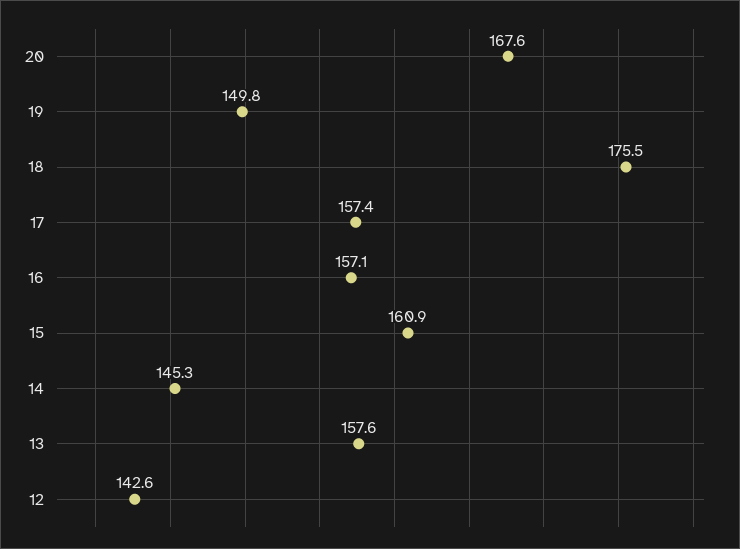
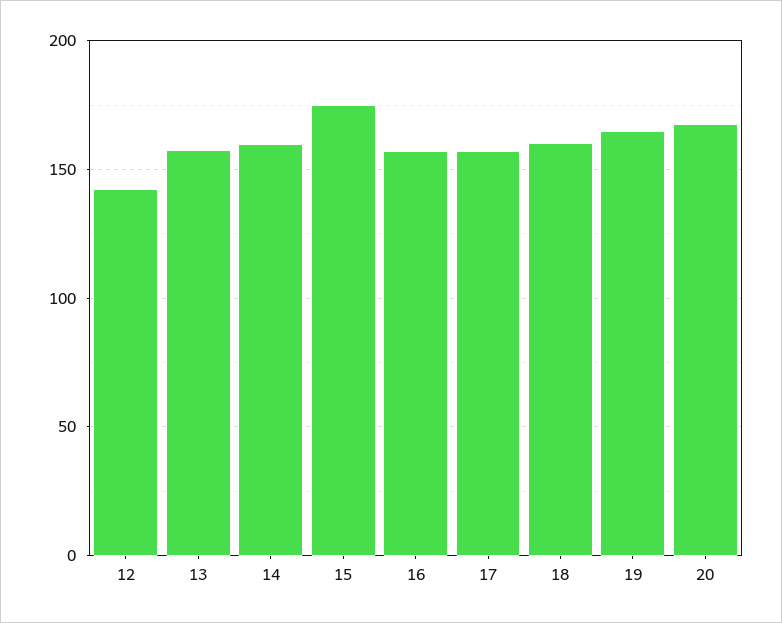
  {
    "20": 167.6,
-   "19": 149.8,
+   "19": 165,
-   "18": 175.5,
+   "18": 160,
    "17": 157.4,
    "16": 157.1,
-   "15": 160.9,
+   "15": 175,
-   "14": 145.3,
+   "14": 160,
    "13": 157.6,
    "12": 142.6
  }

